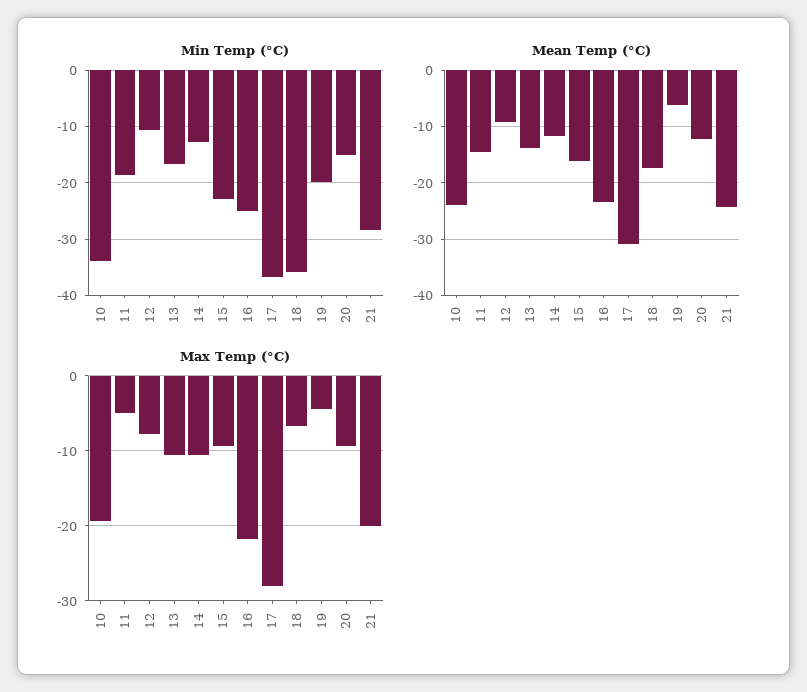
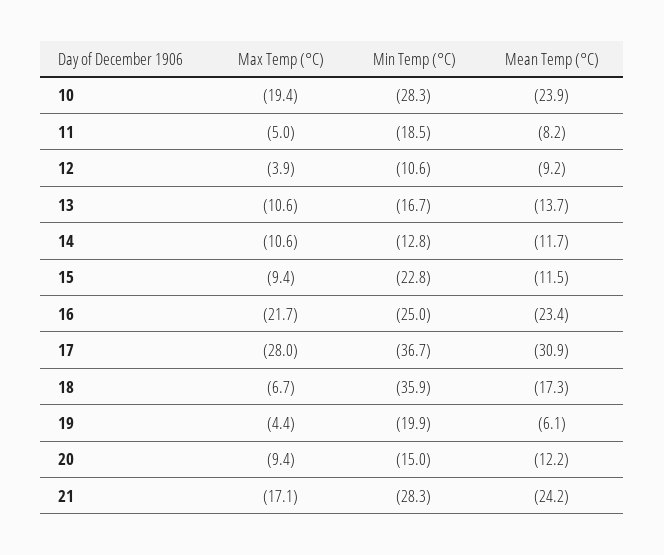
  {
    "Min Temp (°C)": {
-     "10": -34,
+     "10": -28.3,
      "11": -18.5,
      "12": -10.6,
      "13": -16.7,
      "14": -12.8,
      "15": -22.8,
      "16": -25,
      "17": -36.7,
      "18": -35.9,
      "19": -19.9,
      "20": -15,
      "21": -28.3
    },
    "Mean Temp (°C)": {
      "10": -23.9,
-     "11": -14,
+     "11": -8.2,
      "12": -9.2,
      "13": -13.7,
      "14": -11.7,
-     "15": -16,
+     "15": -11.5,
      "16": -23.4,
      "17": -30.9,
      "18": -17.3,
      "19": -6.1,
      "20": -12.2,
      "21": -24.2
    },
    "Max Temp (°C)": {
      "10": -19.4,
      "11": -5,
-     "12": -8,
+     "12": -3.9,
      "13": -10.6,
      "14": -10.6,
      "15": -9.4,
      "16": -21.7,
      "17": -28,
      "18": -6.7,
      "19": -4.4,
      "20": -9.4,
-     "21": -20
+     "21": -17.1
    }
  }

